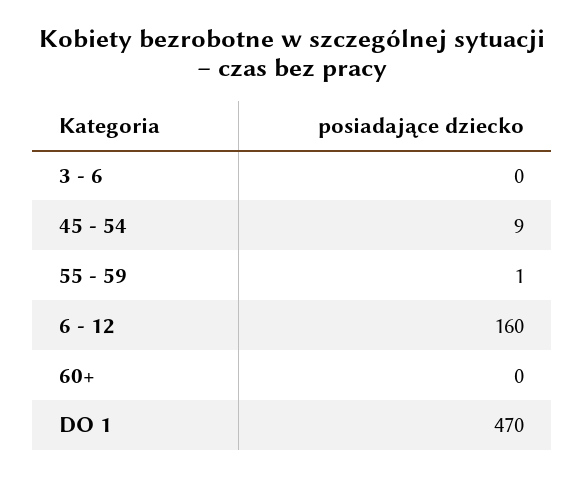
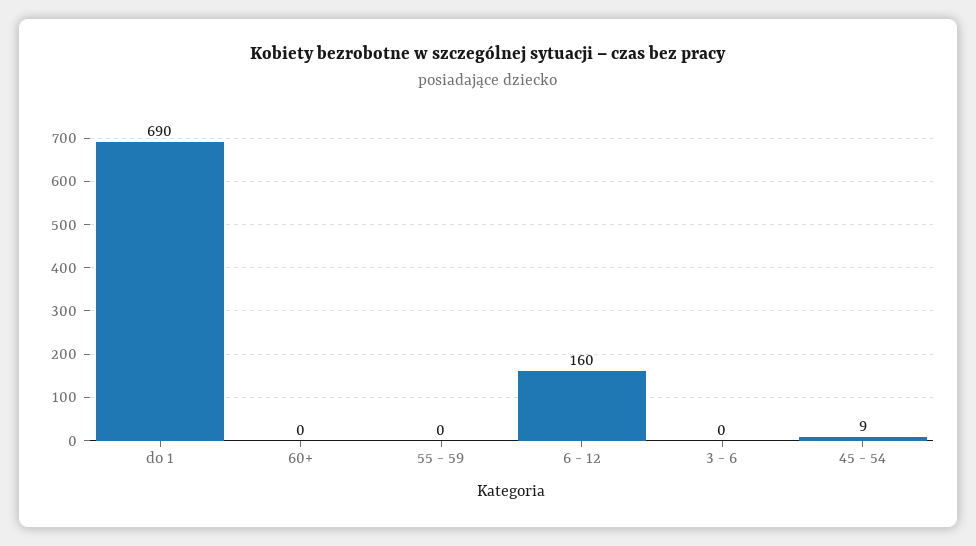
  {
    "3 - 6": 0,
    "45 - 54": 9,
-   "55 - 59": 1,
+   "55 - 59": 0,
    "6 - 12": 160,
    "60+": 0,
-   "DO 1": 470
+   "DO 1": 690
  }

